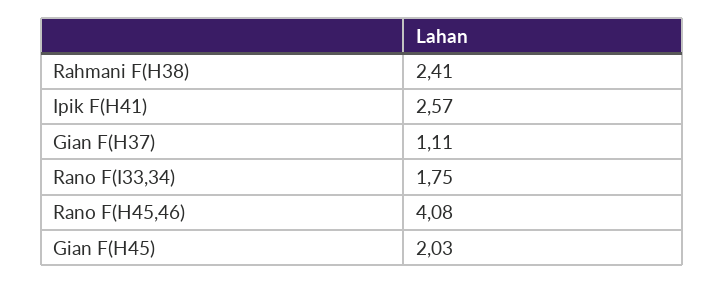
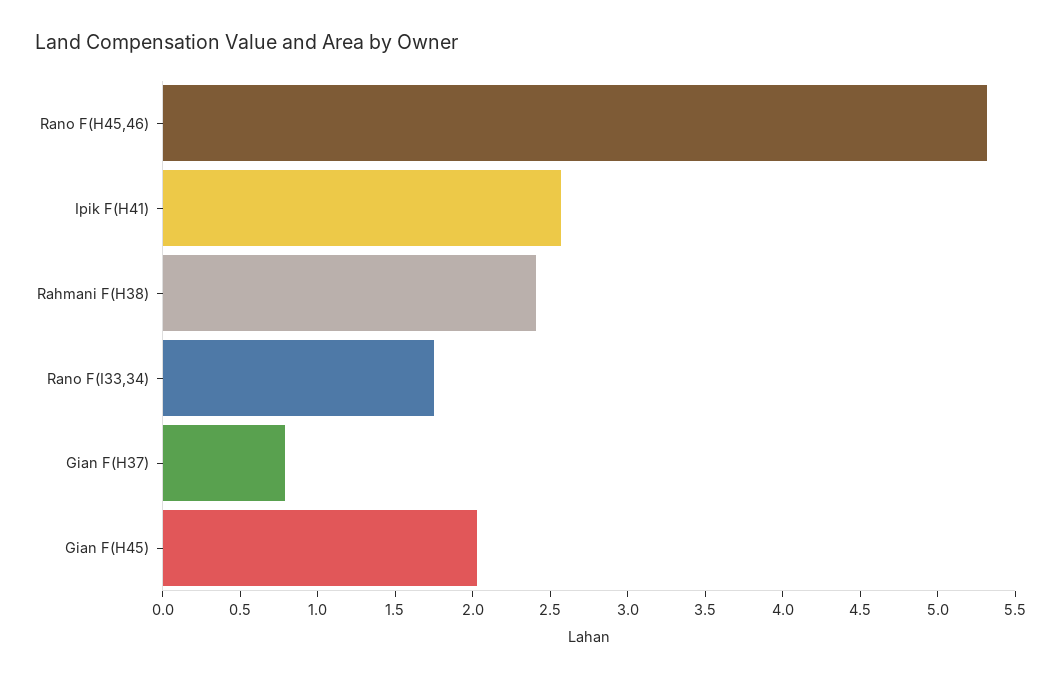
  {
    "Rahmani F(H38)": 2.41,
    "Ipik F(H41)": 2.57,
-   "Gian F(H37)": 1.11,
+   "Gian F(H37)": 0.8,
    "Rano F(I33,34)": 1.75,
-   "Rano F(H45,46)": 4.08,
+   "Rano F(H45,46)": 5.3,
    "Gian F(H45)": 2.03
  }

